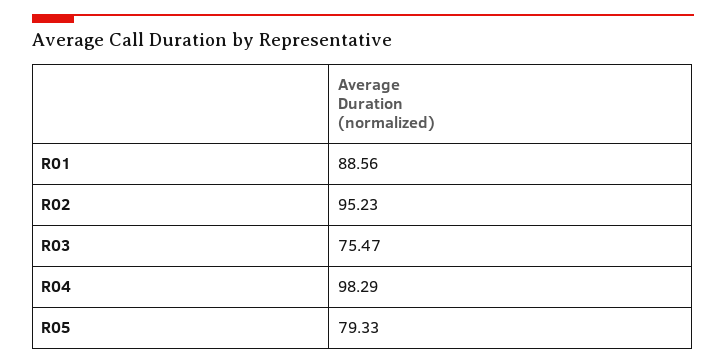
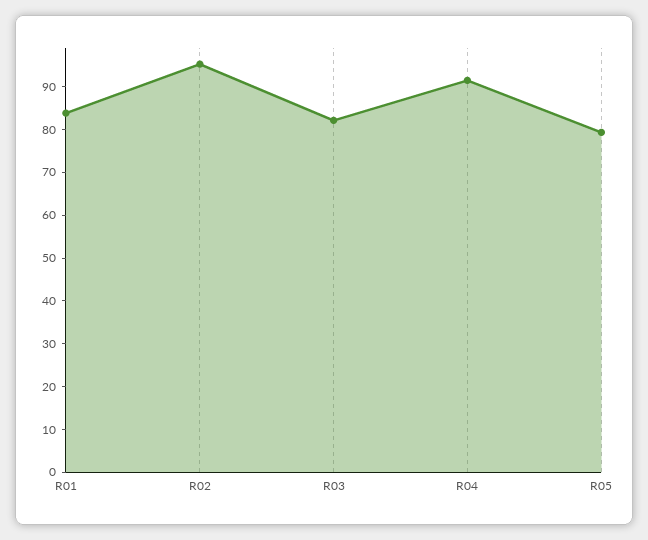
  {
-   "R01": 88.56,
+   "R01": 84,
    "R02": 95.23,
-   "R03": 75.47,
+   "R03": 82,
-   "R04": 98.29,
+   "R04": 92,
    "R05": 79.33
  }

